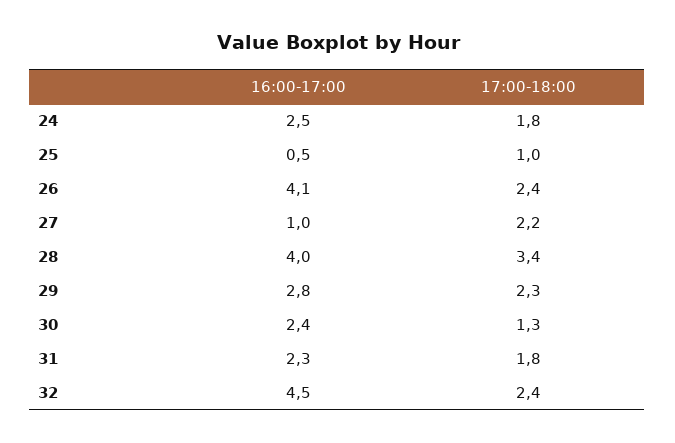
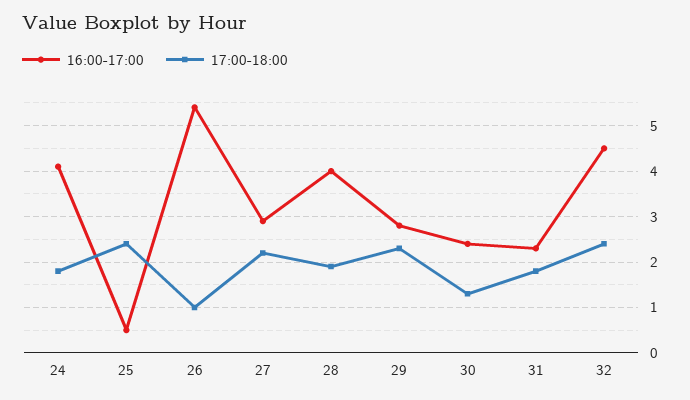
  {
    "16:00-17:00": {
-     "24": 2.5,
+     "24": 4,
      "25": 0.5,
-     "26": 4.1,
+     "26": 5.5,
-     "27": 1,
+     "27": 3,
      "28": 4,
      "29": 2.8,
      "30": 2.4,
      "31": 2.3,
      "32": 4.5
    },
    "17:00-18:00": {
      "24": 1.8,
-     "25": 1,
+     "25": 2.5,
-     "26": 2.4,
+     "26": 1,
      "27": 2.2,
-     "28": 3.4,
+     "28": 2,
      "29": 2.3,
      "30": 1.3,
      "31": 1.8,
      "32": 2.4
    }
  }

